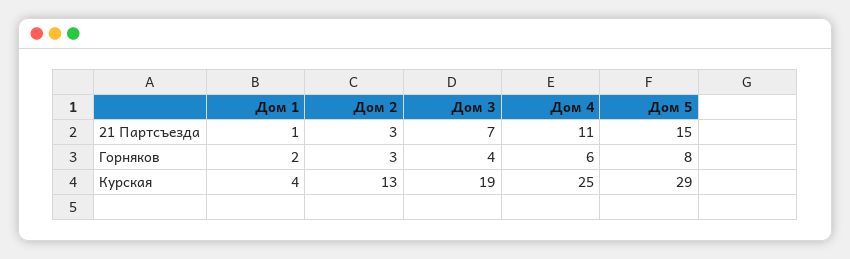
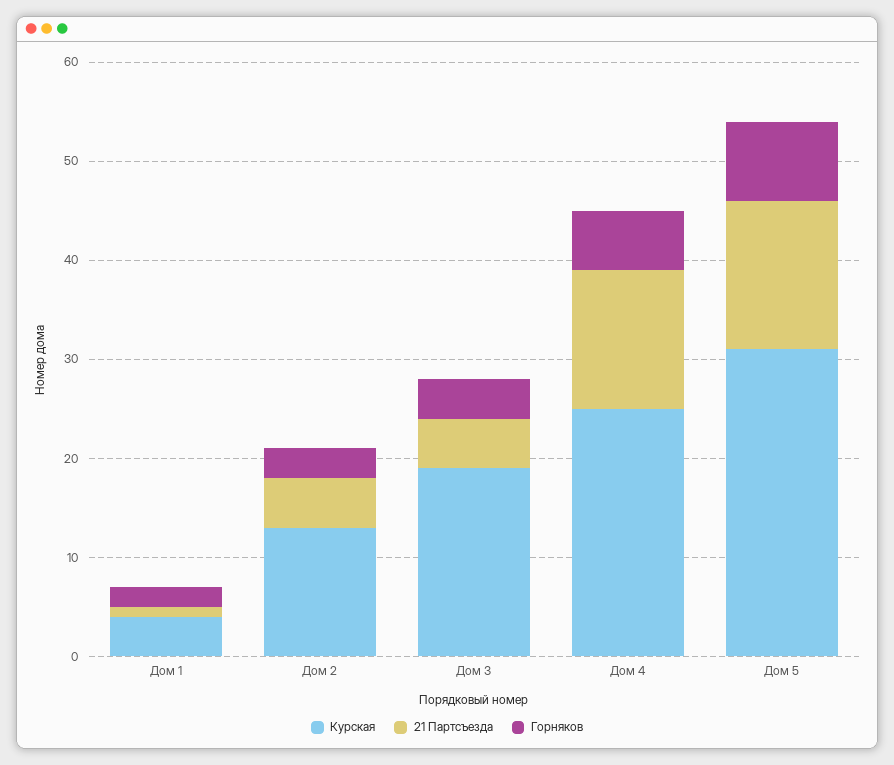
  {
    "21 Партсъезда": {
      "Дом 1": 1,
-     "Дом 2": 3,
+     "Дом 2": 5,
-     "Дом 3": 7,
+     "Дом 3": 5,
-     "Дом 4": 11,
+     "Дом 4": 14,
      "Дом 5": 15
    },
    "Горняков": {
      "Дом 1": 2,
      "Дом 2": 3,
      "Дом 3": 4,
      "Дом 4": 6,
      "Дом 5": 8
    },
    "Курская": {
      "Дом 1": 4,
      "Дом 2": 13,
      "Дом 3": 19,
      "Дом 4": 25,
-     "Дом 5": 29
+     "Дом 5": 31
    }
  }

